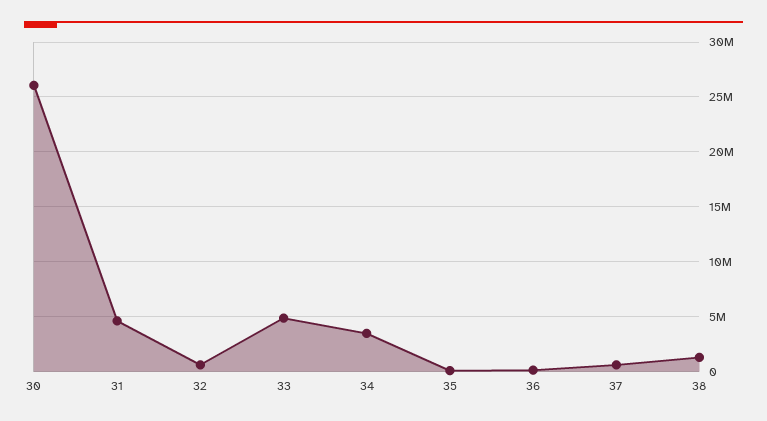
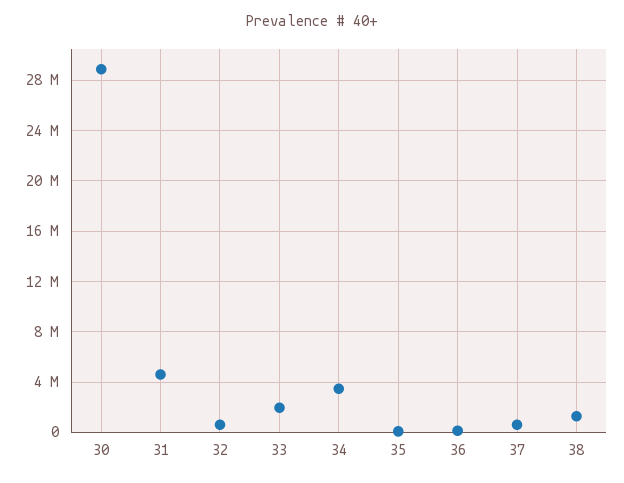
  {
-   "30": 26000000,
+   "30": 29000000,
    "31": 4500000,
    "32": 500000,
-   "33": 5000000,
+   "33": 2000000,
    "34": 3500000,
    "35": 0,
    "36": 0,
    "37": 500000,
    "38": 1500000
  }

